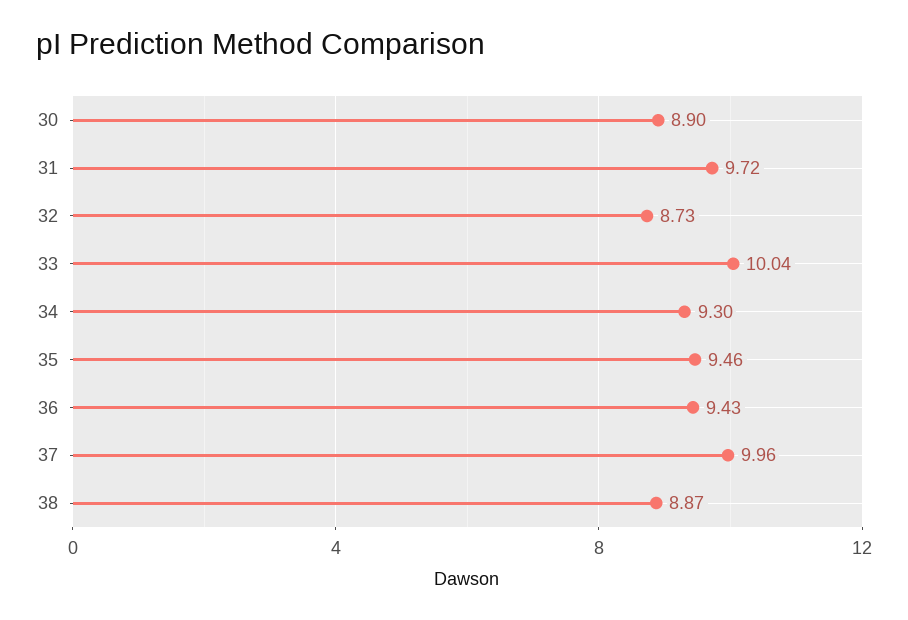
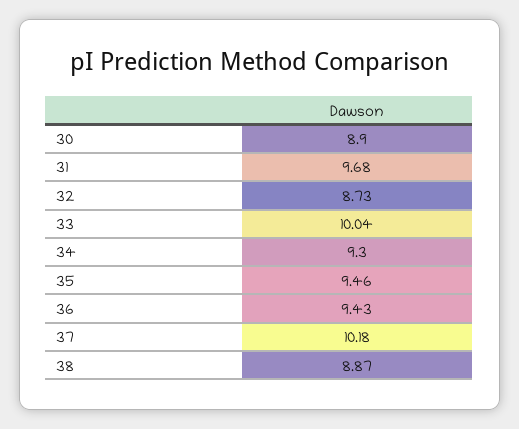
  {
    "30": 8.9,
-   "31": 9.72,
+   "31": 9.68,
    "32": 8.73,
    "33": 10.04,
    "34": 9.3,
    "35": 9.46,
    "36": 9.43,
-   "37": 9.96,
+   "37": 10.18,
    "38": 8.87
  }

